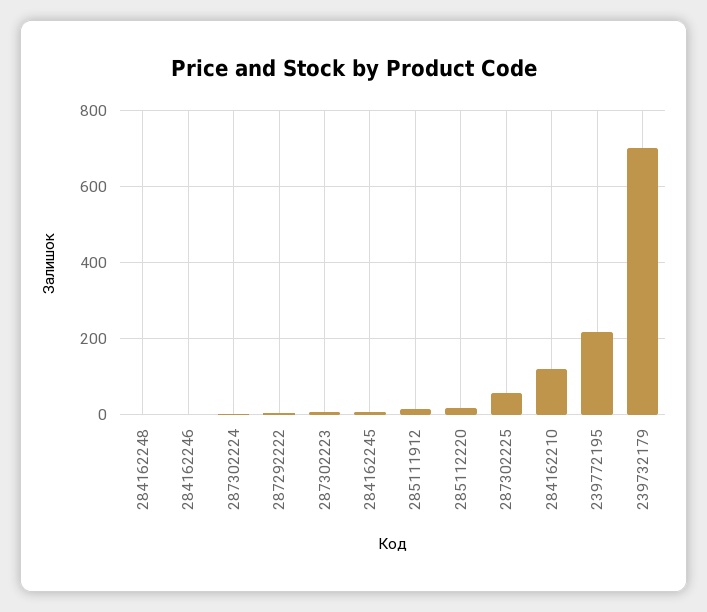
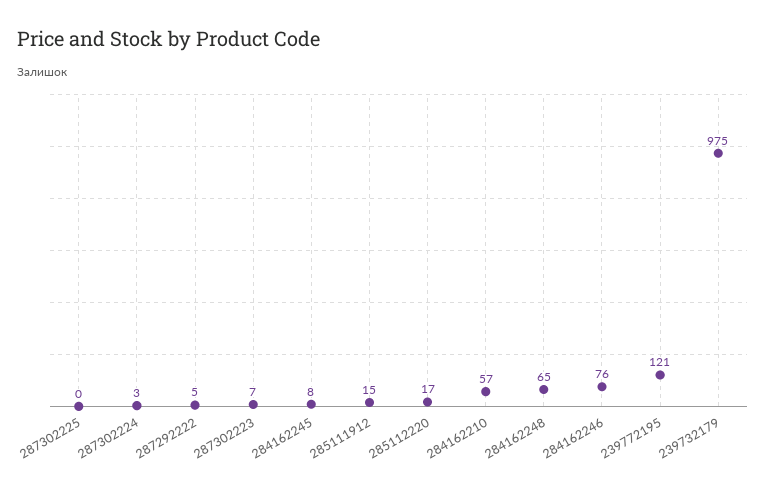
  {
-   "284162248": 0,
+   "284162248": 65,
-   "284162246": 0,
+   "284162246": 76,
    "287302224": 3,
    "287292222": 5,
    "287302223": 7,
    "284162245": 8,
    "285111912": 15,
    "285112220": 17,
-   "287302225": 60,
+   "287302225": 0,
-   "284162210": 120,
+   "284162210": 57,
-   "239772195": 220,
+   "239772195": 121,
-   "239732179": 700
+   "239732179": 975
  }

